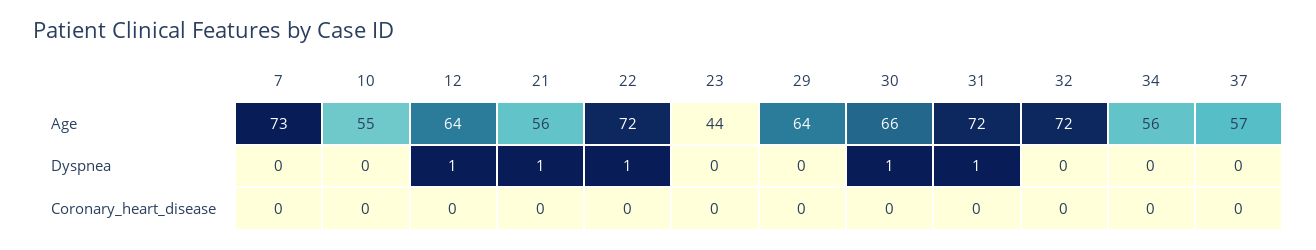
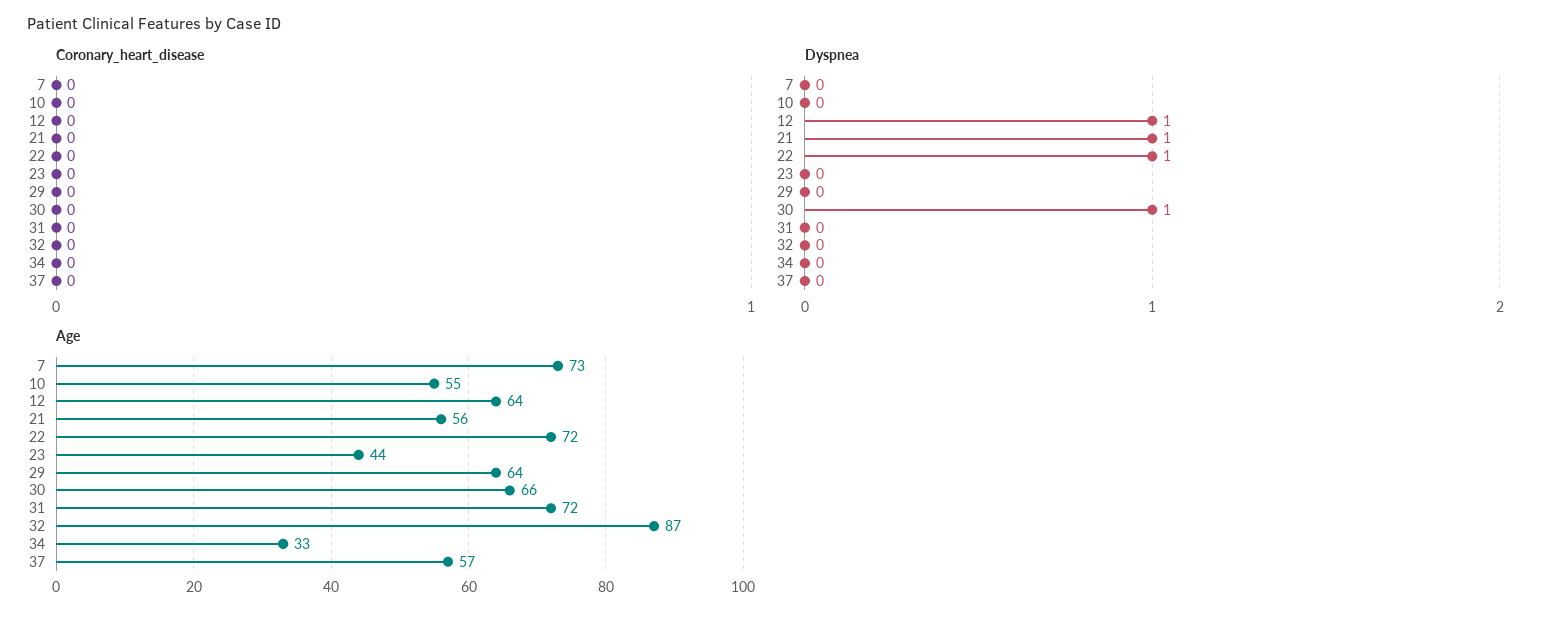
  {
    "Age": {
      "7": 73,
      "10": 55,
      "12": 64,
      "21": 56,
      "22": 72,
      "23": 44,
      "29": 64,
      "30": 66,
      "31": 72,
-     "32": 72,
+     "32": 87,
-     "34": 56,
+     "34": 33,
      "37": 57
    },
    "Dyspnea": {
      "7": 0,
      "10": 0,
      "12": 1,
      "21": 1,
      "22": 1,
      "23": 0,
      "29": 0,
      "30": 1,
-     "31": 1,
+     "31": 0,
      "32": 0,
      "34": 0,
      "37": 0
    },
    "Coronary_heart_disease": {
      "7": 0,
      "10": 0,
      "12": 0,
      "21": 0,
      "22": 0,
      "23": 0,
      "29": 0,
      "30": 0,
      "31": 0,
      "32": 0,
      "34": 0,
      "37": 0
    }
  }

